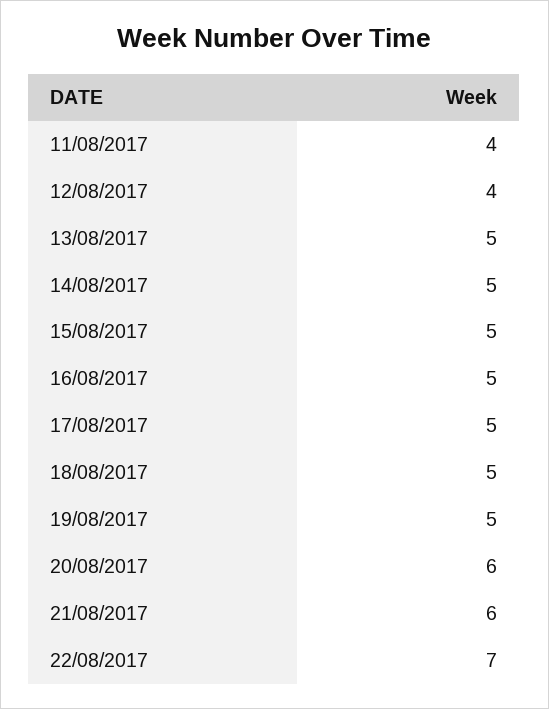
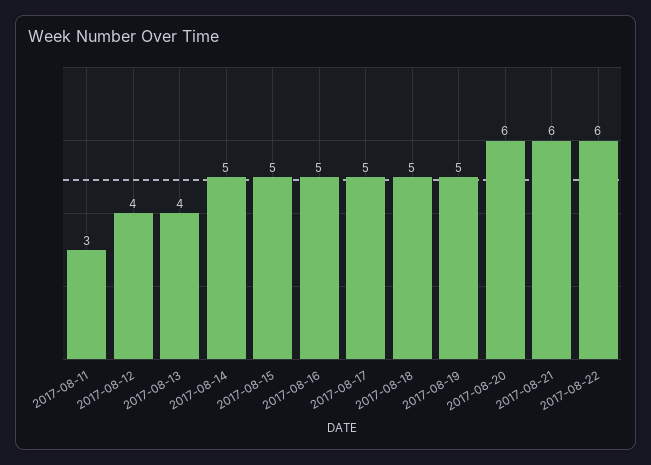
  {
-   "11/08/2017": 4,
+   "11/08/2017": 3,
    "12/08/2017": 4,
-   "13/08/2017": 5,
+   "13/08/2017": 4,
    "14/08/2017": 5,
    "15/08/2017": 5,
    "16/08/2017": 5,
    "17/08/2017": 5,
    "18/08/2017": 5,
    "19/08/2017": 5,
    "20/08/2017": 6,
    "21/08/2017": 6,
-   "22/08/2017": 7
+   "22/08/2017": 6
  }

